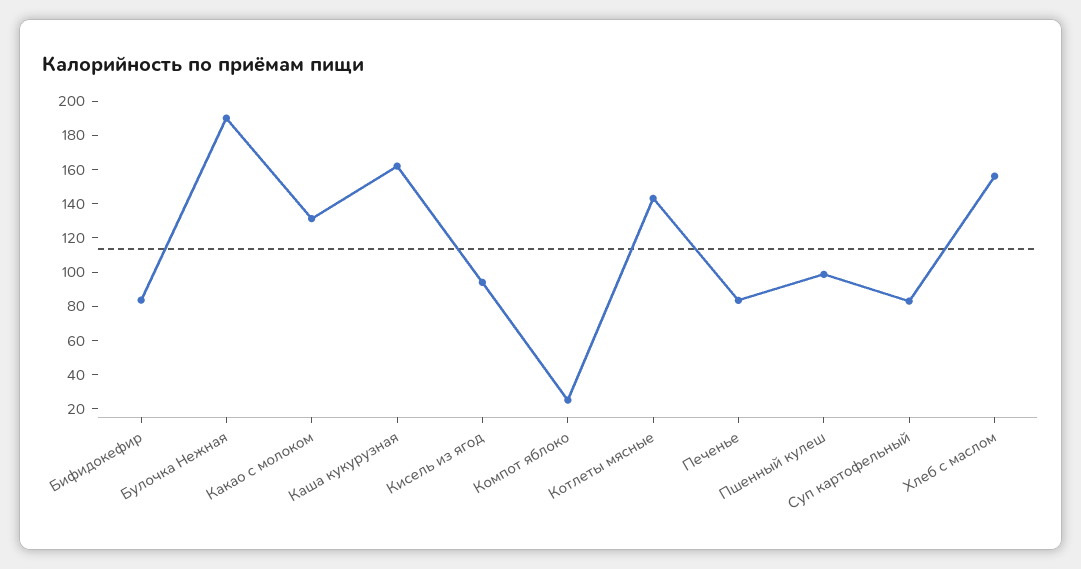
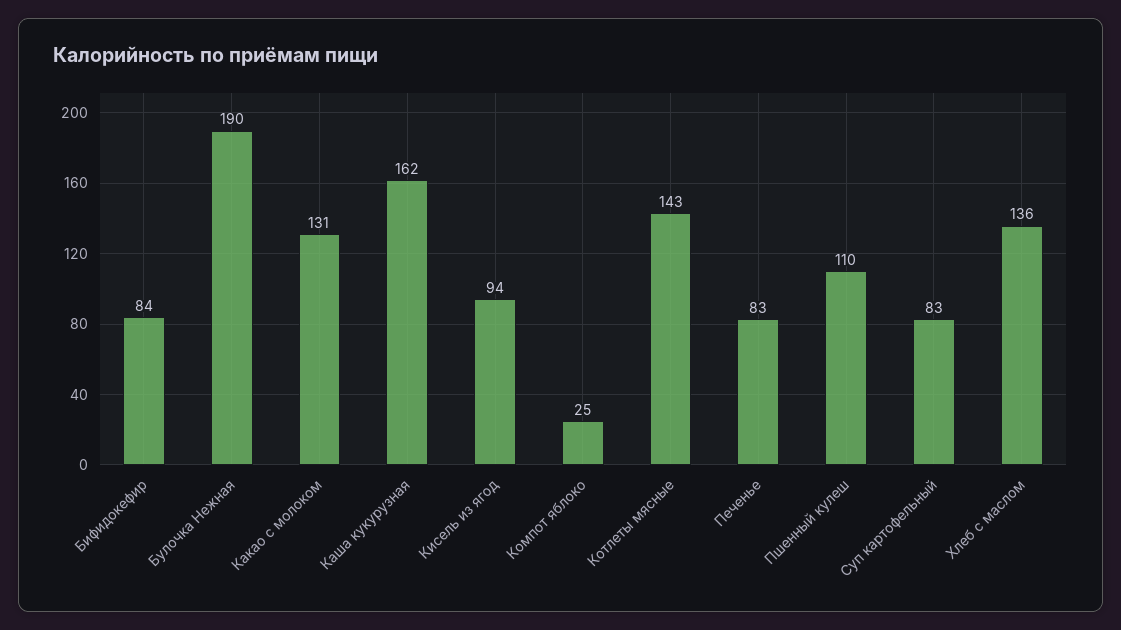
  {
    "Бифидокефир": 84,
    "Булочка Нежная": 190,
    "Какао с молоком": 131,
    "Каша кукурузная": 162,
    "Кисель из ягод": 94,
    "Компот яблоко": 25,
    "Котлеты мясные": 143,
    "Печенье": 83,
-   "Пшенный кулеш": 100,
+   "Пшенный кулеш": 110,
    "Суп картофельный": 83,
-   "Хлеб с маслом": 155
+   "Хлеб с маслом": 136
  }

